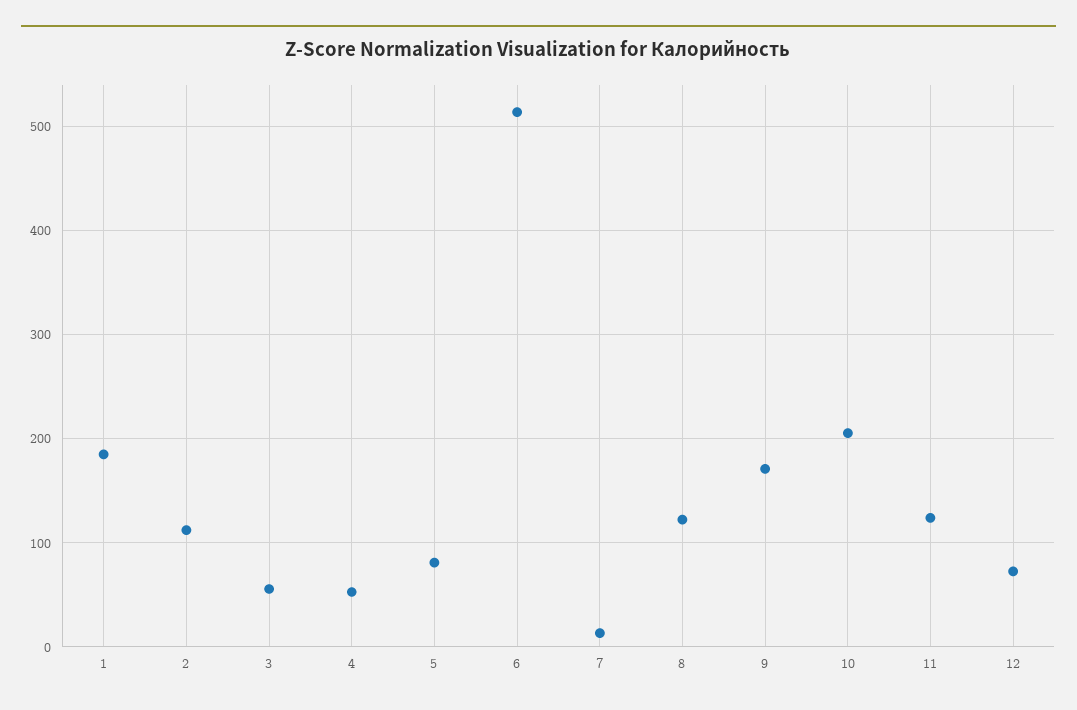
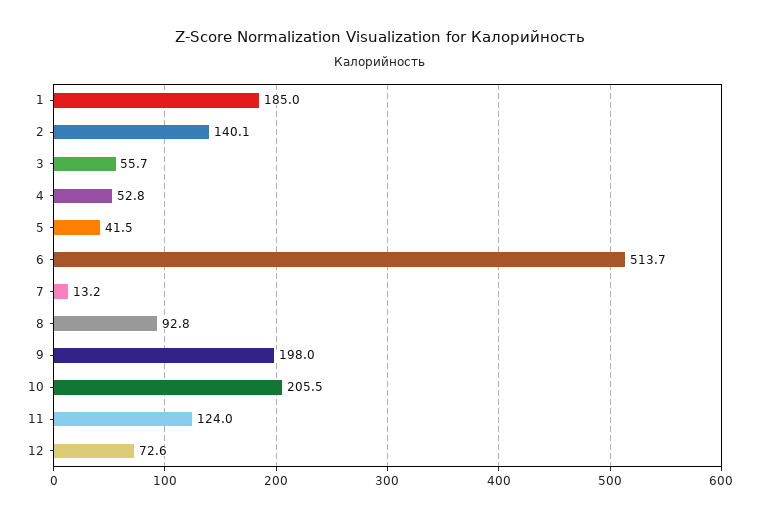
  {
    "1": 185,
-   "2": 110,
+   "2": 140.1,
    "3": 55.7,
    "4": 52.8,
-   "5": 80,
+   "5": 41.5,
    "6": 513.7,
    "7": 13.2,
-   "8": 120,
+   "8": 92.8,
-   "9": 170,
+   "9": 198,
    "10": 205.5,
    "11": 124,
    "12": 72.6
  }

